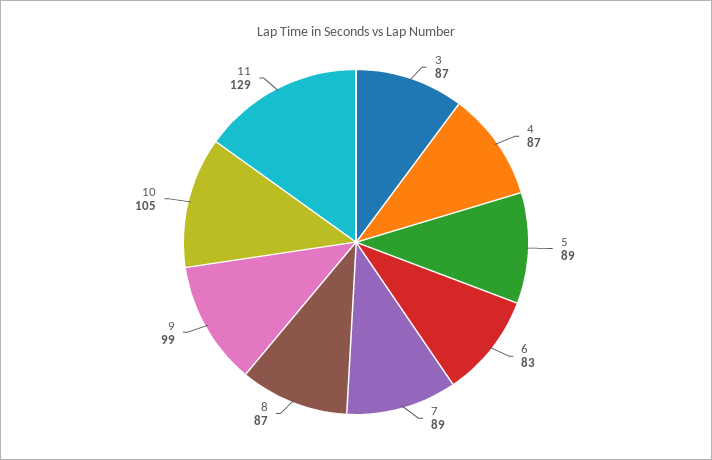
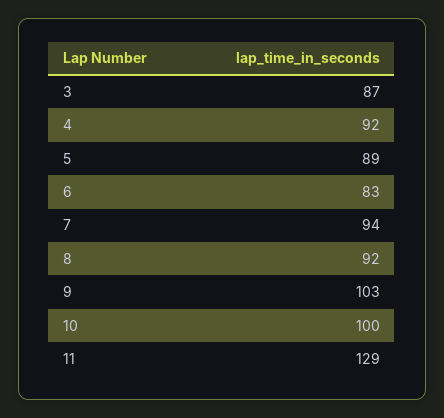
  {
    "3": 87,
-   "4": 87,
+   "4": 92,
    "5": 89,
    "6": 83,
-   "7": 89,
+   "7": 94,
-   "8": 87,
+   "8": 92,
-   "9": 99,
+   "9": 103,
-   "10": 105,
+   "10": 100,
    "11": 129
  }

